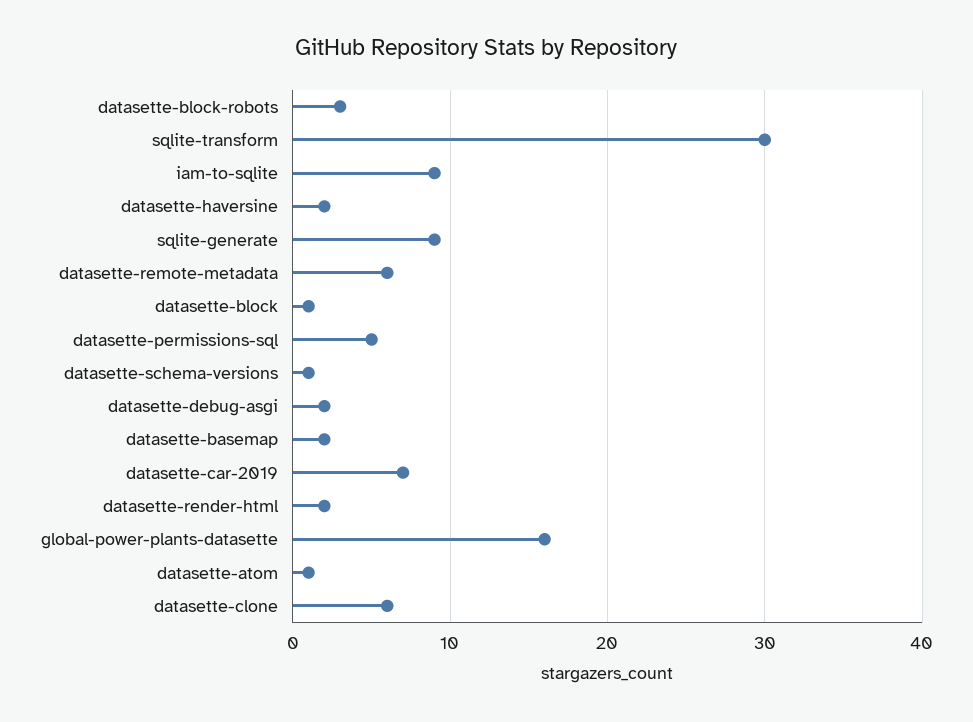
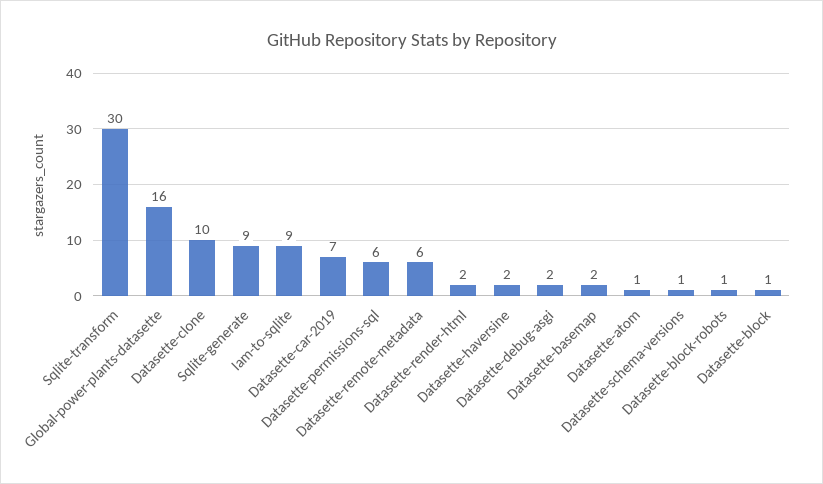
  {
-   "datasette-block-robots": 3,
+   "datasette-block-robots": 1,
    "sqlite-transform": 30,
    "iam-to-sqlite": 9,
    "datasette-haversine": 2,
    "sqlite-generate": 9,
    "datasette-remote-metadata": 6,
    "datasette-block": 1,
-   "datasette-permissions-sql": 5,
+   "datasette-permissions-sql": 6,
    "datasette-schema-versions": 1,
    "datasette-debug-asgi": 2,
    "datasette-basemap": 2,
    "datasette-car-2019": 7,
    "datasette-render-html": 2,
    "global-power-plants-datasette": 16,
    "datasette-atom": 1,
-   "datasette-clone": 6
+   "datasette-clone": 10
  }

